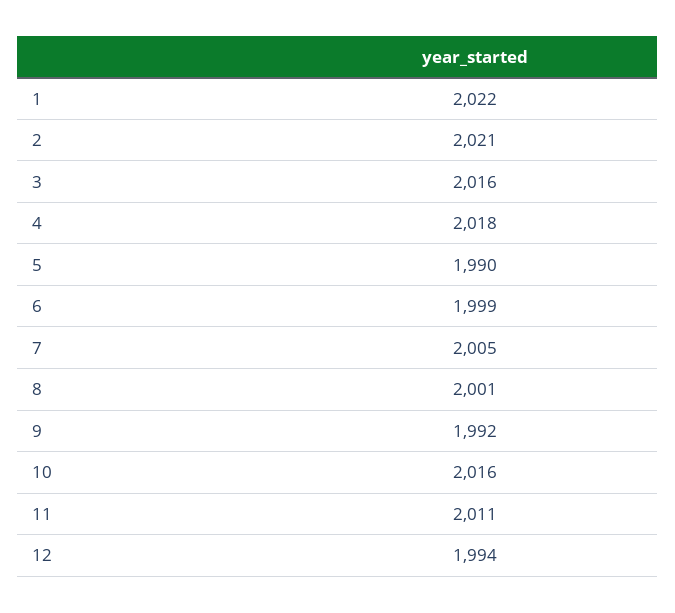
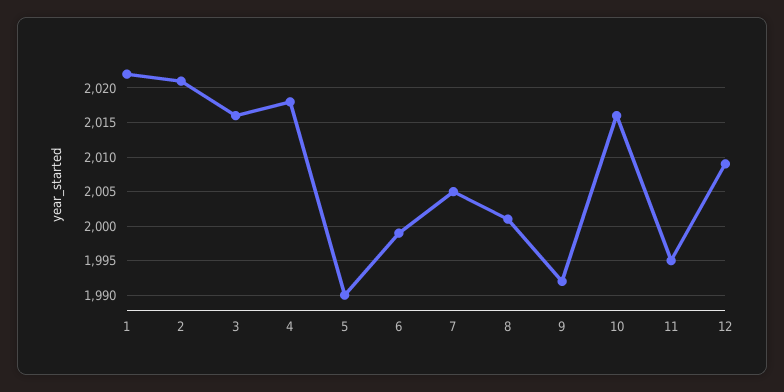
  {
    "1": 2022,
    "2": 2021,
    "3": 2016,
    "4": 2018,
    "5": 1990,
    "6": 1999,
    "7": 2005,
    "8": 2001,
    "9": 1992,
    "10": 2016,
-   "11": 2011,
+   "11": 1995,
-   "12": 1994
+   "12": 2009
  }

